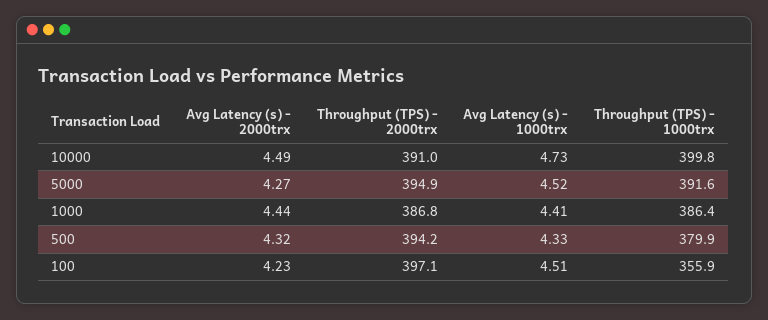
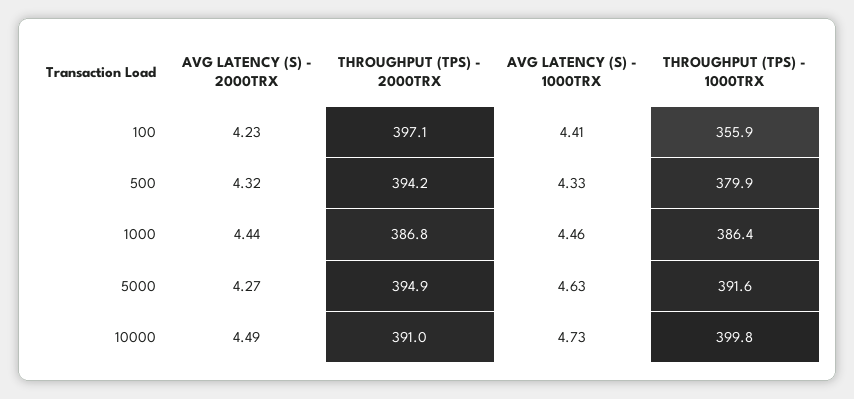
  {
    "Avg Latency (s) - 2000trx": {
      "10000": 4.49,
      "5000": 4.27,
      "1000": 4.44,
      "500": 4.32,
      "100": 4.23
    },
    "Throughput (TPS) - 2000trx": {
      "10000": 391,
      "5000": 394.9,
      "1000": 386.8,
      "500": 394.2,
      "100": 397.1
    },
    "Avg Latency (s) - 1000trx": {
      "10000": 4.73,
-     "5000": 4.52,
+     "5000": 4.63,
-     "1000": 4.41,
+     "1000": 4.46,
      "500": 4.33,
-     "100": 4.51
+     "100": 4.41
    },
    "Throughput (TPS) - 1000trx": {
      "10000": 399.8,
      "5000": 391.6,
      "1000": 386.4,
      "500": 379.9,
      "100": 355.9
    }
  }

